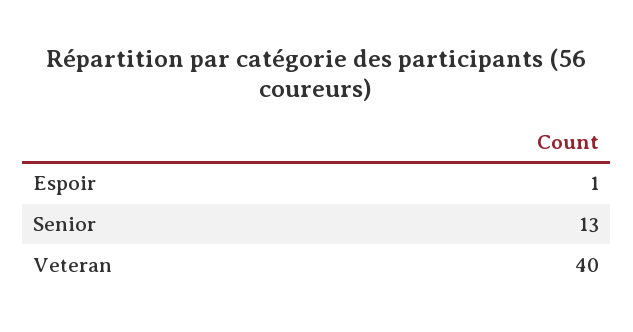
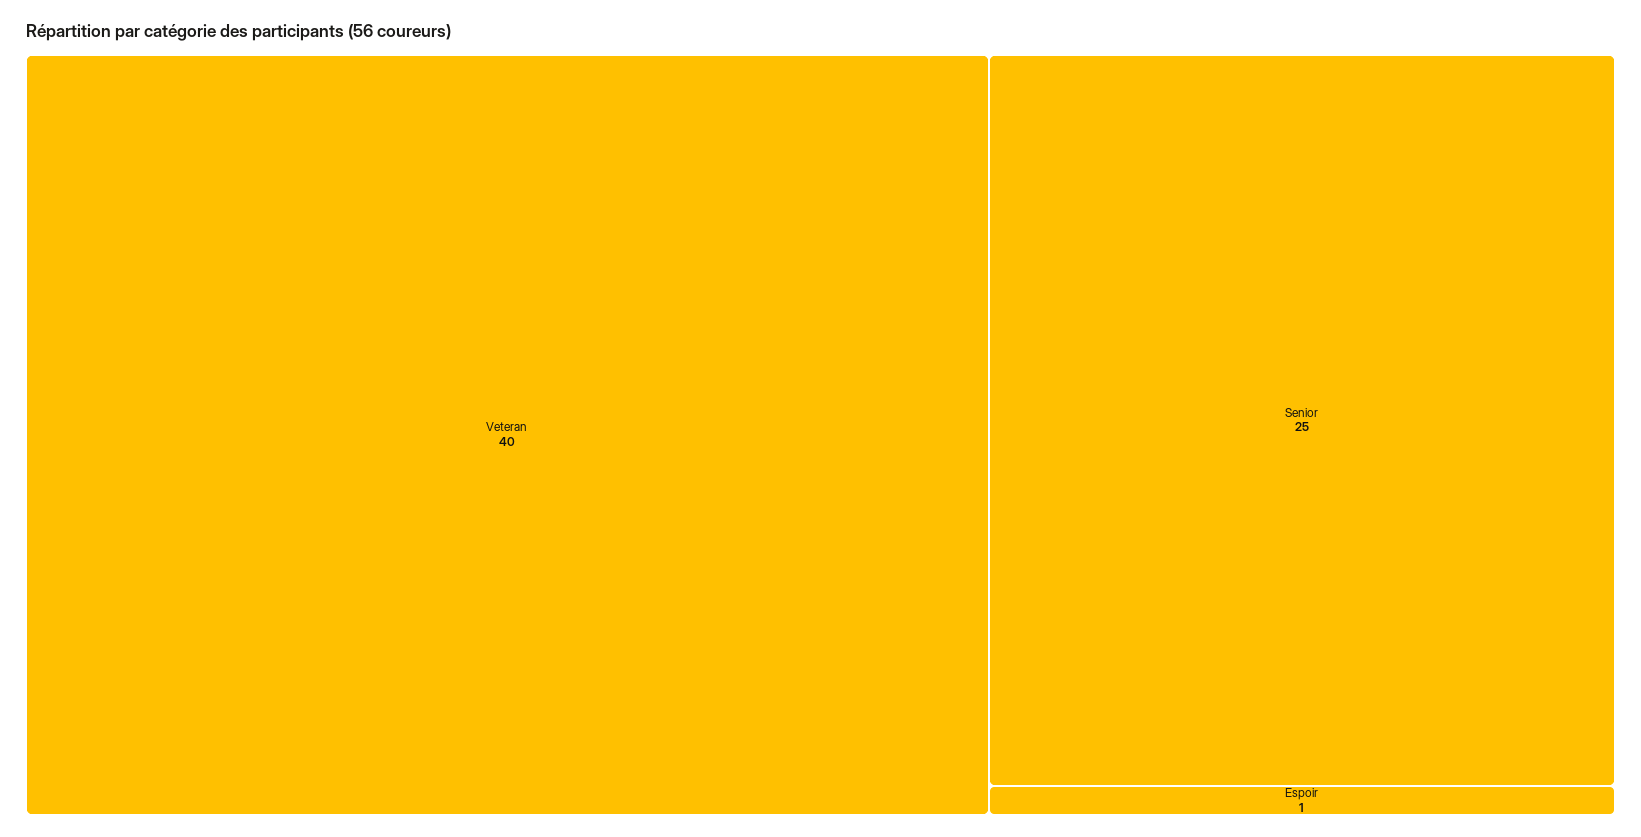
  {
    "Espoir": 1,
-   "Senior": 13,
+   "Senior": 25,
    "Veteran": 40
  }

